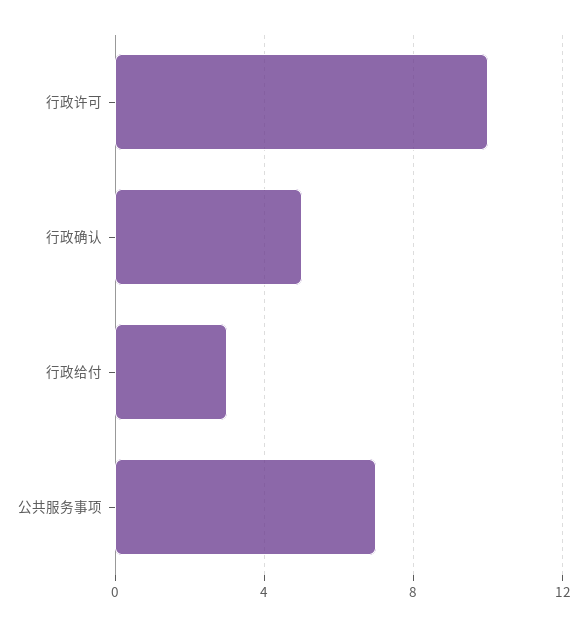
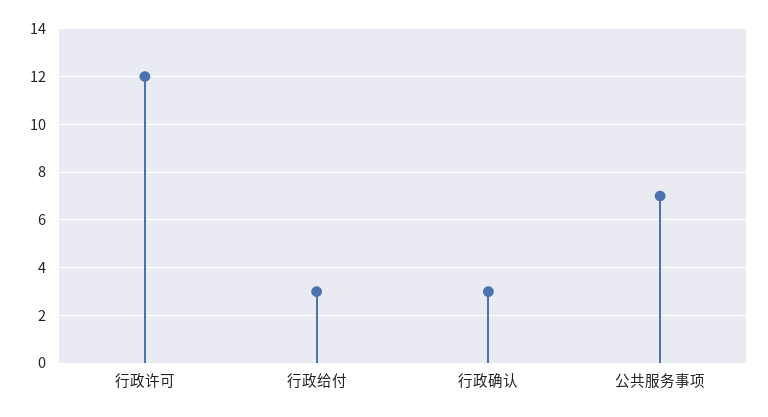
  {
-   "行政许可": 10,
+   "行政许可": 12,
-   "行政确认": 5,
+   "行政确认": 3,
    "行政给付": 3,
    "公共服务事项": 7
  }

